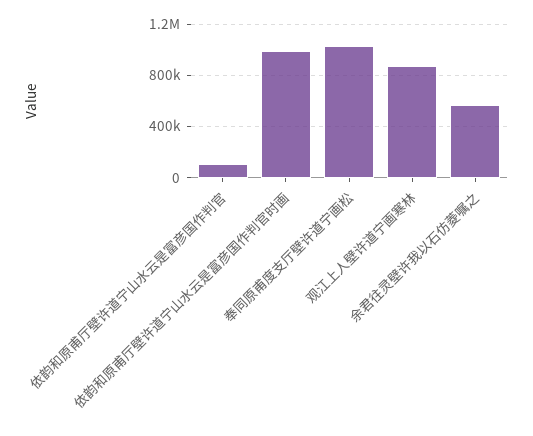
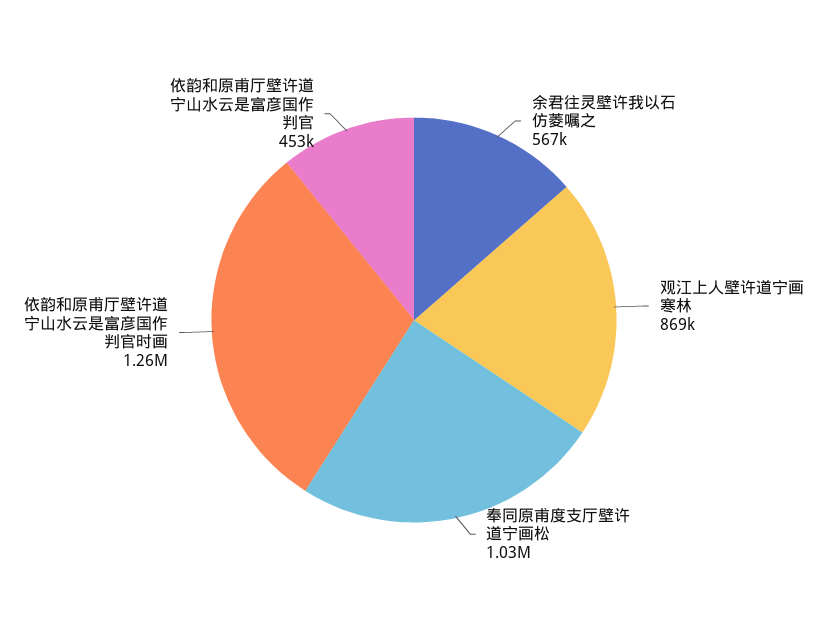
  {
-   "依韵和原甫厅壁许道宁山水云是富彦国作判官": 100000,
+   "依韵和原甫厅壁许道宁山水云是富彦国作判官": 453000,
-   "依韵和原甫厅壁许道宁山水云是富彦国作判官时画": 1000000,
+   "依韵和原甫厅壁许道宁山水云是富彦国作判官时画": 1260000,
    "奉同原甫度支厅壁许道宁画松": 1030000,
    "观江上人壁许道宁画寒林": 869000,
    "余君往灵壁许我以石仿菱嘱之": 567000
  }

